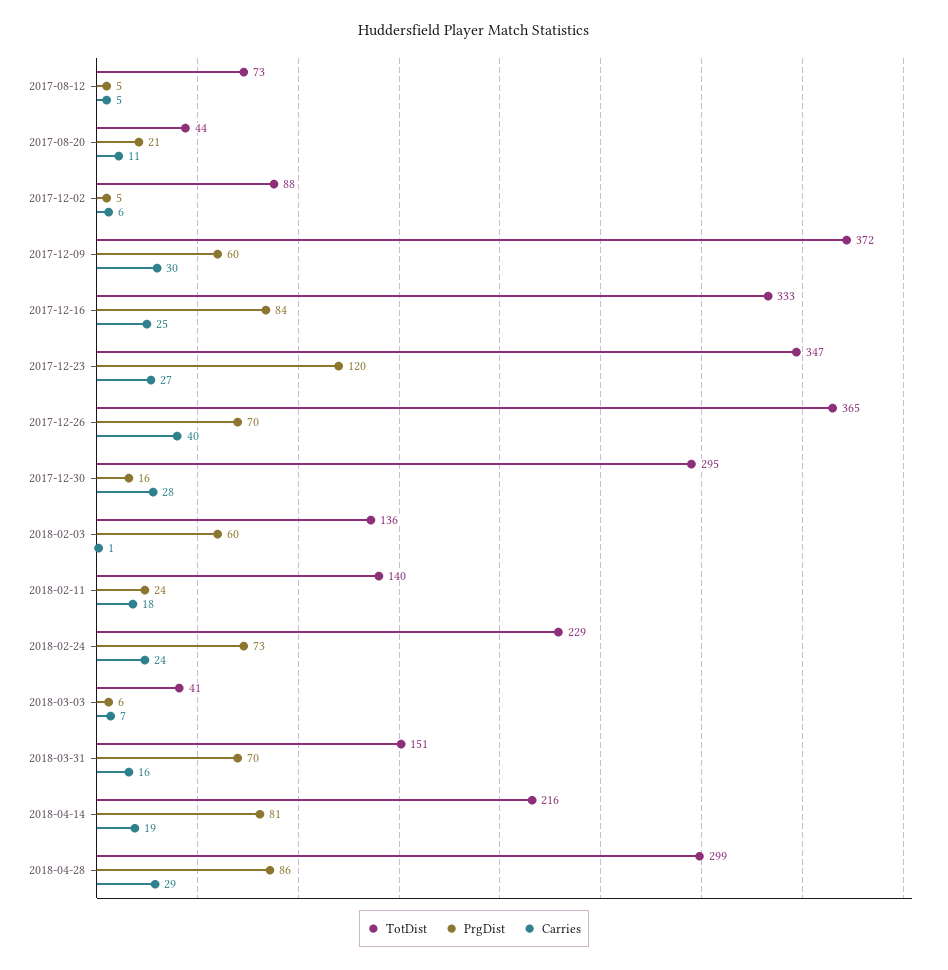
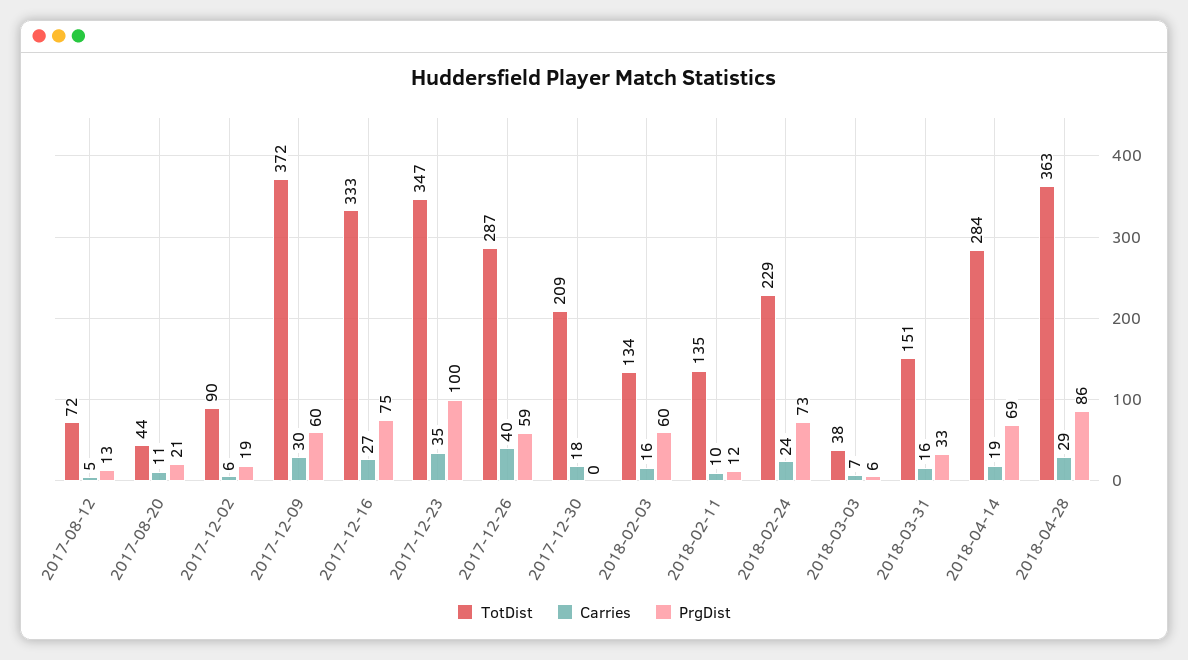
  {
    "TotDist": {
-     "2017-08-12": 73,
+     "2017-08-12": 72,
      "2017-08-20": 44,
-     "2017-12-02": 88,
+     "2017-12-02": 90,
      "2017-12-09": 372,
      "2017-12-16": 333,
      "2017-12-23": 347,
-     "2017-12-26": 365,
+     "2017-12-26": 287,
-     "2017-12-30": 295,
+     "2017-12-30": 209,
-     "2018-02-03": 136,
+     "2018-02-03": 134,
-     "2018-02-11": 140,
+     "2018-02-11": 135,
      "2018-02-24": 229,
-     "2018-03-03": 41,
+     "2018-03-03": 38,
      "2018-03-31": 151,
-     "2018-04-14": 216,
+     "2018-04-14": 284,
-     "2018-04-28": 299
+     "2018-04-28": 363
    },
    "PrgDist": {
-     "2017-08-12": 5,
+     "2017-08-12": 13,
      "2017-08-20": 21,
-     "2017-12-02": 5,
+     "2017-12-02": 19,
      "2017-12-09": 60,
-     "2017-12-16": 84,
+     "2017-12-16": 75,
-     "2017-12-23": 120,
+     "2017-12-23": 100,
-     "2017-12-26": 70,
+     "2017-12-26": 59,
-     "2017-12-30": 16,
+     "2017-12-30": 0,
      "2018-02-03": 60,
-     "2018-02-11": 24,
+     "2018-02-11": 12,
      "2018-02-24": 73,
      "2018-03-03": 6,
-     "2018-03-31": 70,
+     "2018-03-31": 33,
-     "2018-04-14": 81,
+     "2018-04-14": 69,
      "2018-04-28": 86
    },
    "Carries": {
      "2017-08-12": 5,
      "2017-08-20": 11,
      "2017-12-02": 6,
      "2017-12-09": 30,
-     "2017-12-16": 25,
+     "2017-12-16": 27,
-     "2017-12-23": 27,
+     "2017-12-23": 35,
      "2017-12-26": 40,
-     "2017-12-30": 28,
+     "2017-12-30": 18,
-     "2018-02-03": 1,
+     "2018-02-03": 16,
-     "2018-02-11": 18,
+     "2018-02-11": 10,
      "2018-02-24": 24,
      "2018-03-03": 7,
      "2018-03-31": 16,
      "2018-04-14": 19,
      "2018-04-28": 29
    }
  }

